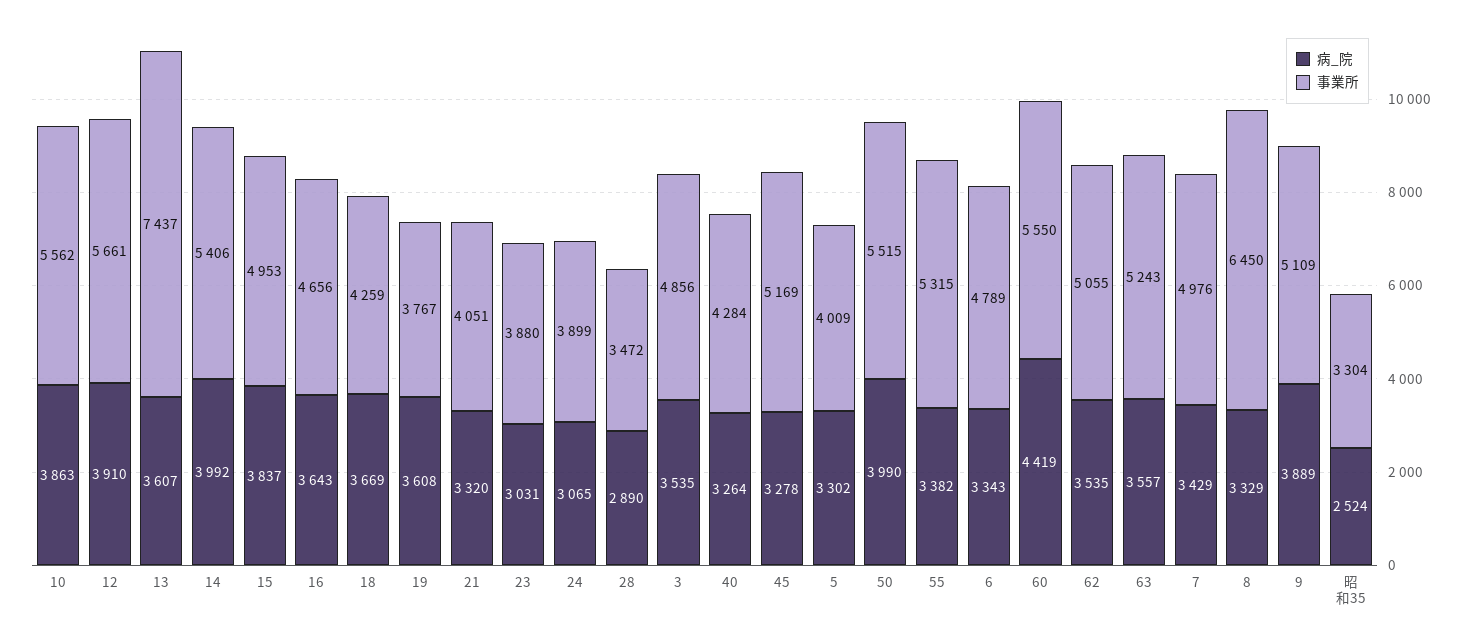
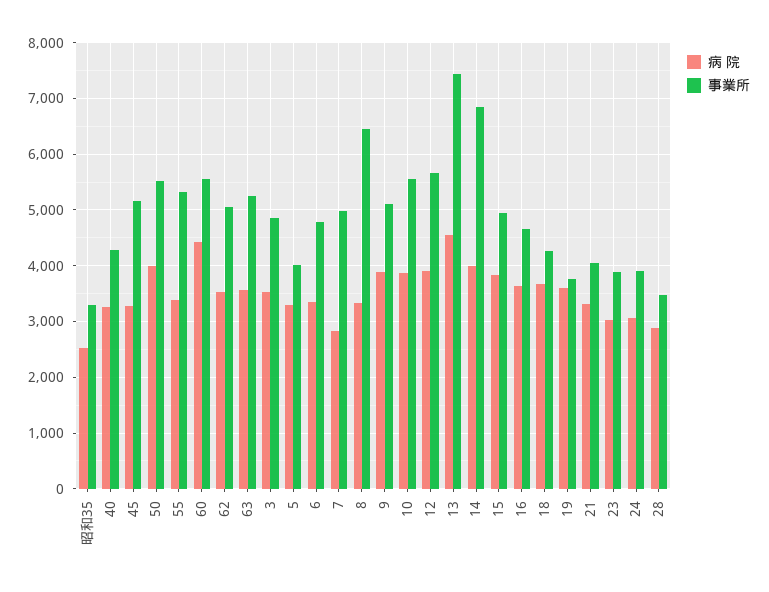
  {
    "病_院": {
      "10": 3863,
      "12": 3910,
-     "13": 3607,
+     "13": 4600,
      "14": 3992,
      "15": 3837,
      "16": 3643,
      "18": 3669,
      "19": 3608,
      "21": 3320,
      "23": 3031,
      "24": 3065,
      "28": 2890,
      "3": 3535,
      "40": 3264,
      "45": 3278,
      "5": 3302,
      "50": 3990,
      "55": 3382,
      "6": 3343,
      "60": 4419,
      "62": 3535,
      "63": 3557,
-     "7": 3429,
+     "7": 2800,
      "8": 3329,
      "9": 3889,
      "昭和35": 2524
    },
    "事業所": {
      "10": 5562,
      "12": 5661,
      "13": 7437,
-     "14": 5406,
+     "14": 6800,
      "15": 4953,
      "16": 4656,
      "18": 4259,
      "19": 3767,
      "21": 4051,
      "23": 3880,
      "24": 3899,
      "28": 3472,
      "3": 4856,
      "40": 4284,
      "45": 5169,
      "5": 4009,
      "50": 5515,
      "55": 5315,
      "6": 4789,
      "60": 5550,
      "62": 5055,
      "63": 5243,
      "7": 4976,
      "8": 6450,
      "9": 5109,
      "昭和35": 3304
    }
  }

